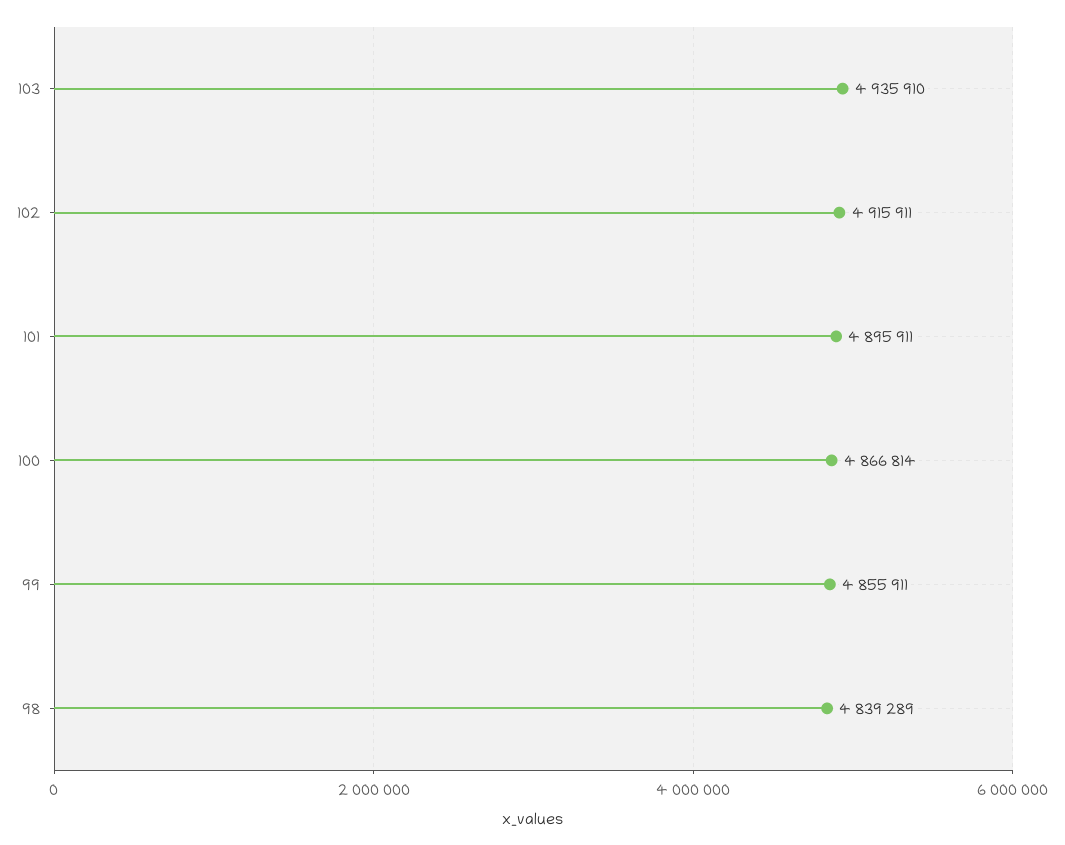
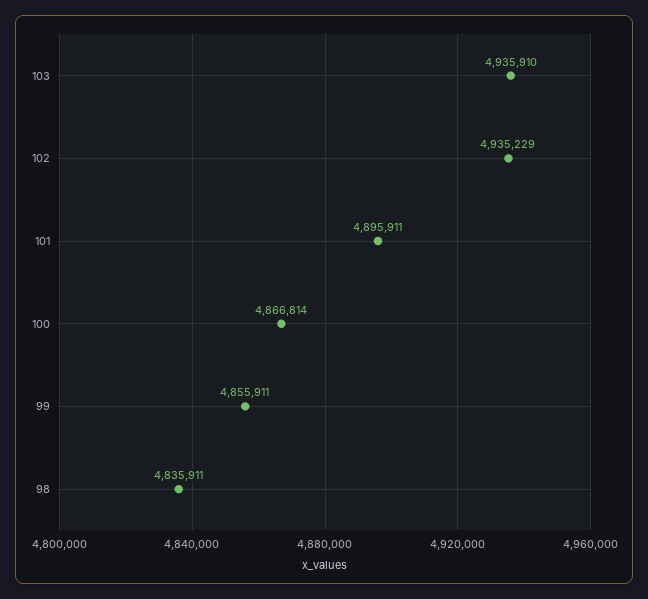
  {
    "103": 4935910,
-   "102": 4915911,
+   "102": 4935229,
    "101": 4895911,
    "100": 4866814,
    "99": 4855911,
-   "98": 4839289
+   "98": 4835911
  }

